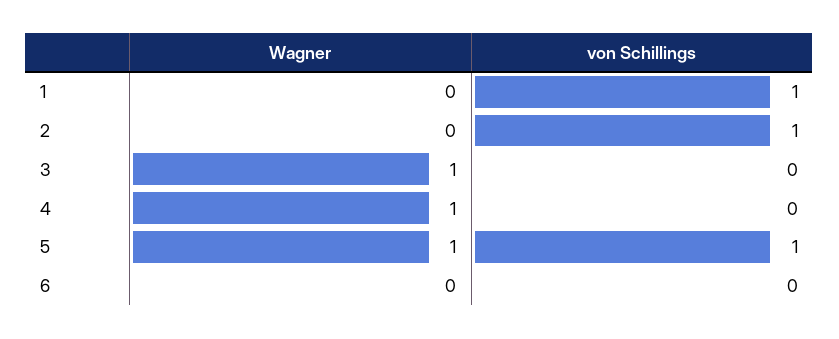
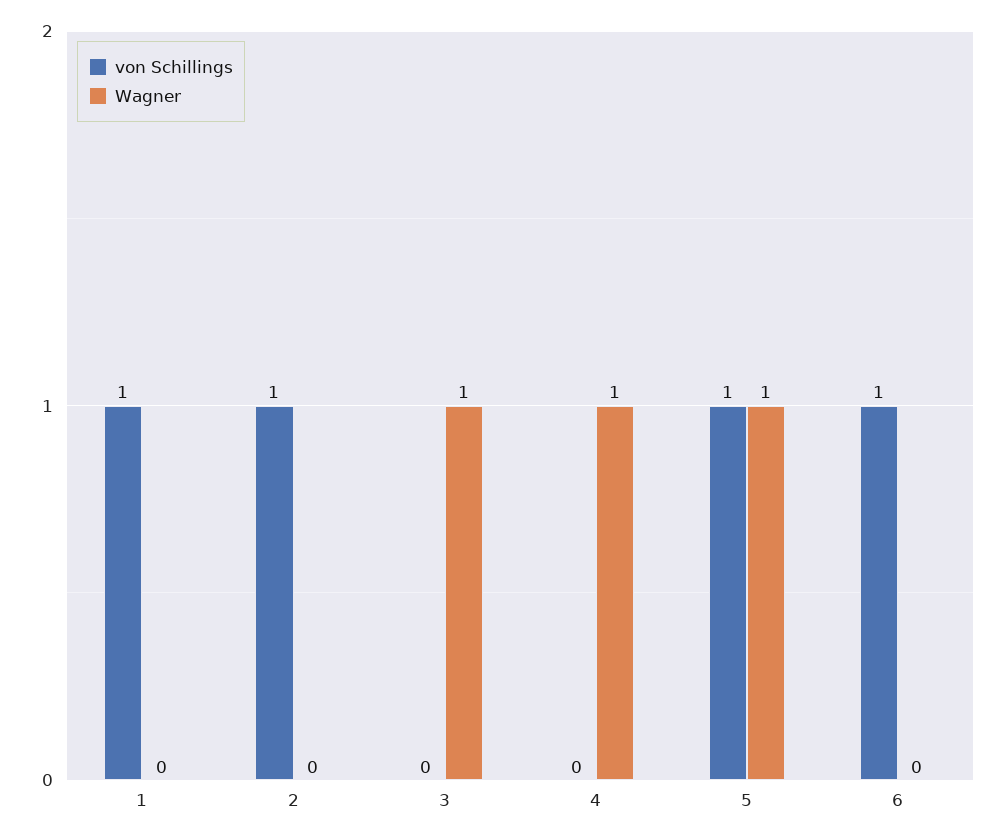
  {
    "Wagner": {
      "1": 0,
      "2": 0,
      "3": 1,
      "4": 1,
      "5": 1,
      "6": 0
    },
    "von Schillings": {
      "1": 1,
      "2": 1,
      "3": 0,
      "4": 0,
      "5": 1,
-     "6": 0
+     "6": 1
    }
  }

